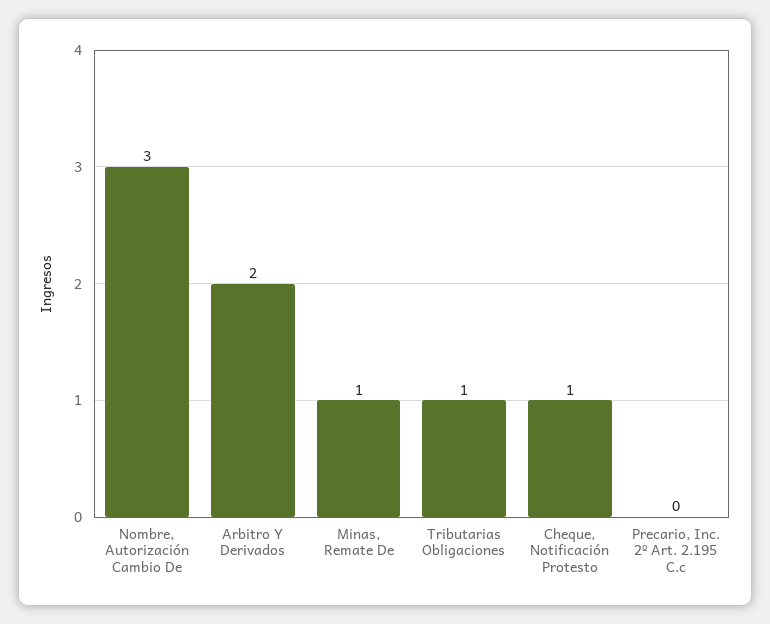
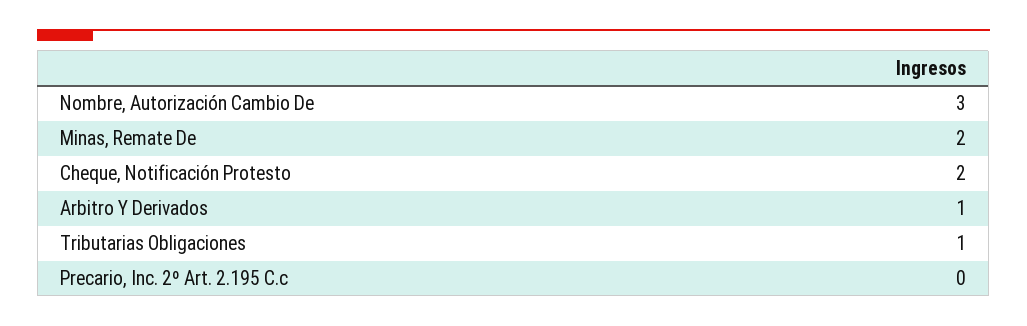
  {
    "Nombre, Autorización Cambio De": 3,
-   "Arbitro Y Derivados": 2,
+   "Arbitro Y Derivados": 1,
-   "Minas, Remate De": 1,
+   "Minas, Remate De": 2,
    "Tributarias Obligaciones": 1,
-   "Cheque, Notificación Protesto": 1,
+   "Cheque, Notificación Protesto": 2,
    "Precario, Inc. 2º Art. 2.195 C.c": 0
  }

